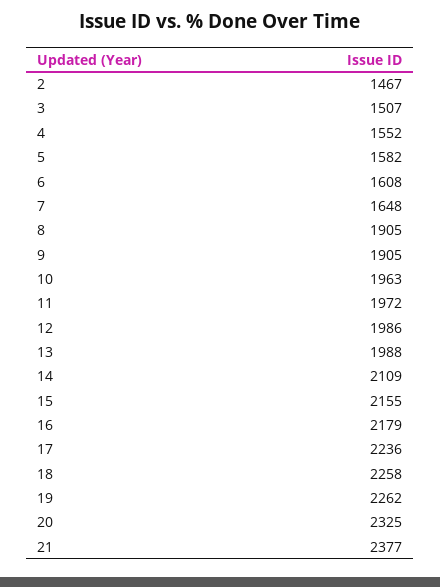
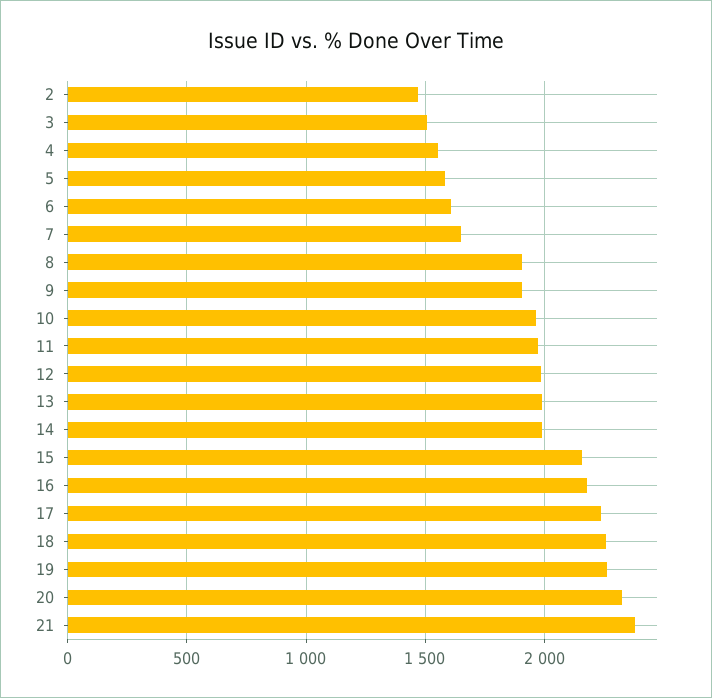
  {
    "2": 1467,
    "3": 1507,
    "4": 1552,
    "5": 1582,
    "6": 1608,
    "7": 1648,
    "8": 1905,
    "9": 1905,
    "10": 1963,
    "11": 1972,
    "12": 1986,
    "13": 1988,
-   "14": 2109,
+   "14": 2000,
    "15": 2155,
    "16": 2179,
    "17": 2236,
    "18": 2258,
    "19": 2262,
    "20": 2325,
    "21": 2377
  }

